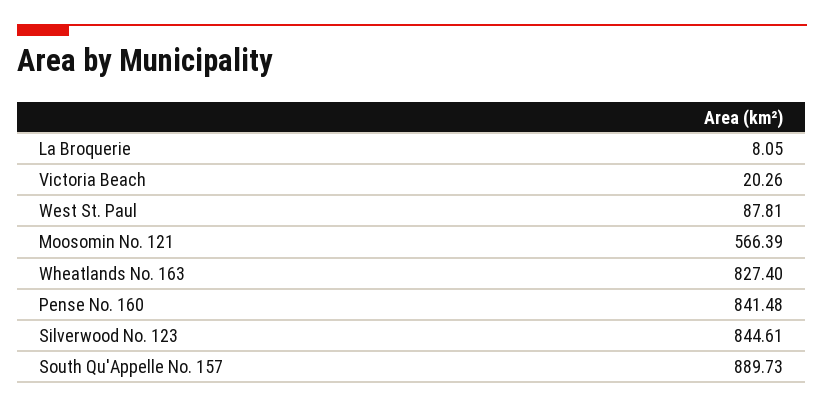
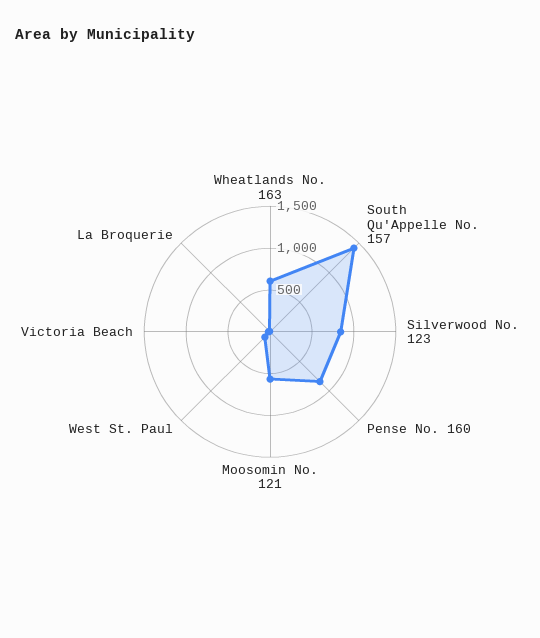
  {
    "La Broquerie": 8.05,
    "Victoria Beach": 20.26,
    "West St. Paul": 87.81,
    "Moosomin No. 121": 566.39,
-   "Wheatlands No. 163": 827.4,
+   "Wheatlands No. 163": 600,
    "Pense No. 160": 841.48,
    "Silverwood No. 123": 844.61,
-   "South Qu'Appelle No. 157": 889.73
+   "South Qu'Appelle No. 157": 1400
  }

